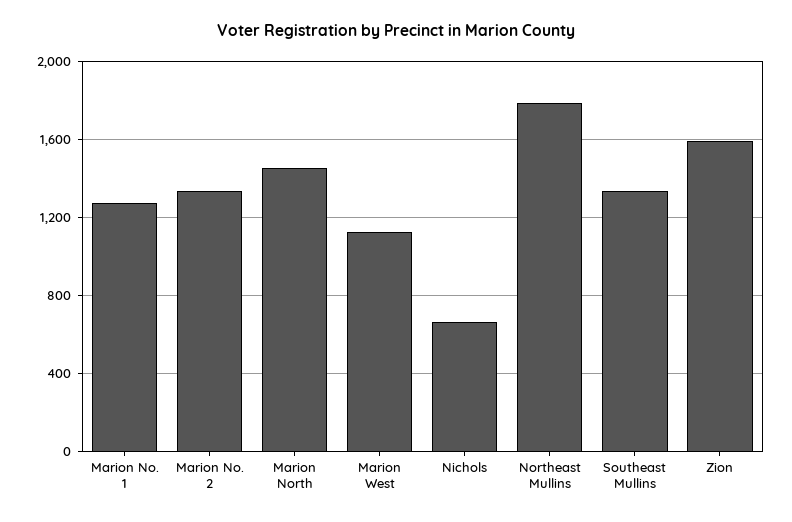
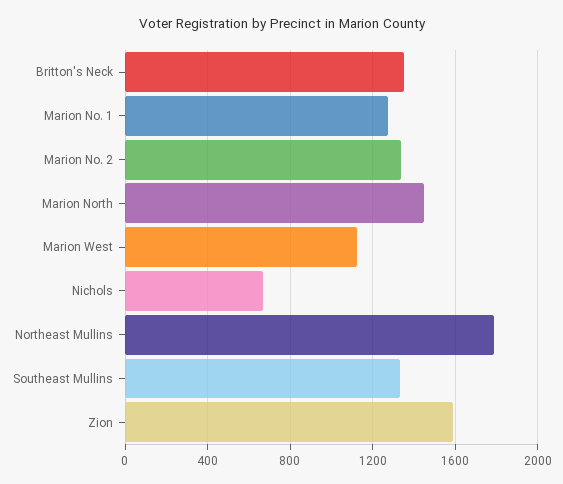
  {
    "Marion No. 1": 1250,
    "Marion No. 2": 1350,
    "Marion North": 1450,
    "Marion West": 1150,
    "Nichols": 650,
    "Northeast Mullins": 1800,
    "Southeast Mullins": 1350,
-   "Zion": 1600
+   "Zion": 1600,
+   "Britton's Neck": 1350
  }

